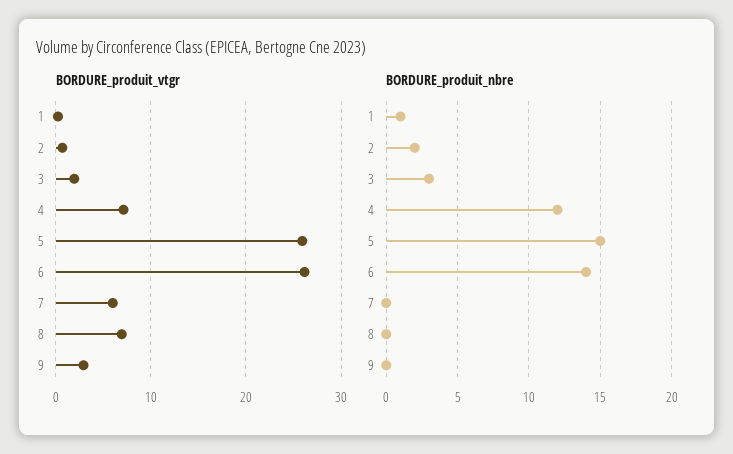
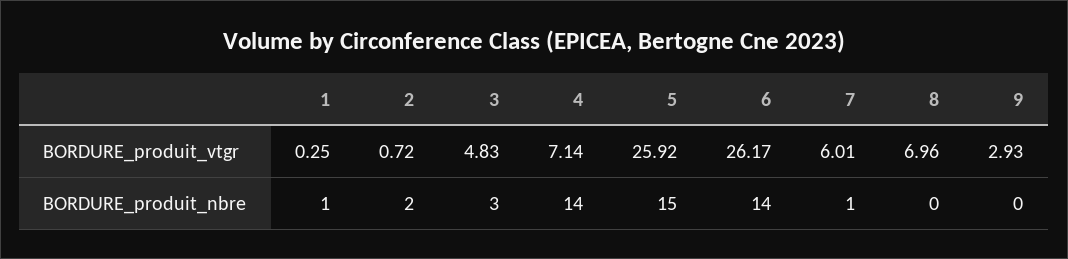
  {
    "BORDURE_produit_vtgr": {
      "1": 0.25,
      "2": 0.72,
-     "3": 2,
+     "3": 4.83,
      "4": 7.14,
      "5": 25.92,
      "6": 26.17,
      "7": 6.01,
      "8": 6.96,
      "9": 2.93
    },
    "BORDURE_produit_nbre": {
      "1": 1,
      "2": 2,
      "3": 3,
-     "4": 12,
+     "4": 14,
      "5": 15,
      "6": 14,
-     "7": 0,
+     "7": 1,
      "8": 0,
      "9": 0
    }
  }

